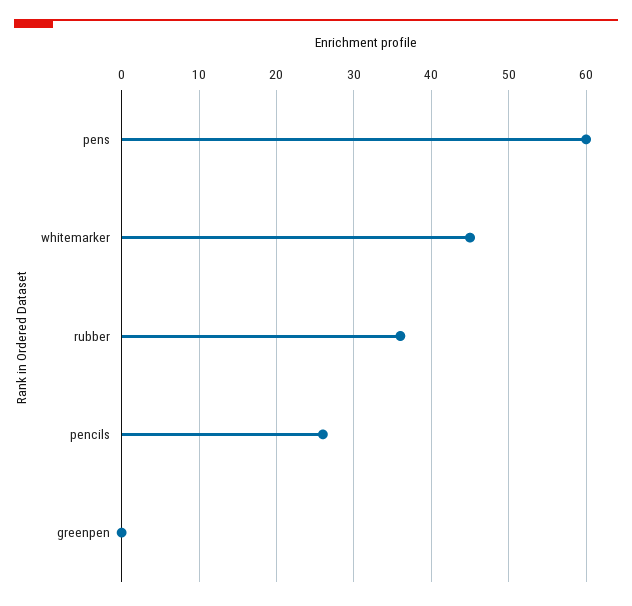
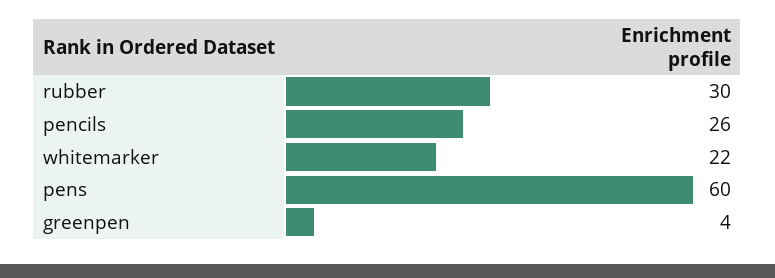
  {
    "pens": 60,
-   "whitemarker": 45,
+   "whitemarker": 22,
-   "rubber": 36,
+   "rubber": 30,
    "pencils": 26,
-   "greenpen": 0
+   "greenpen": 4
  }

